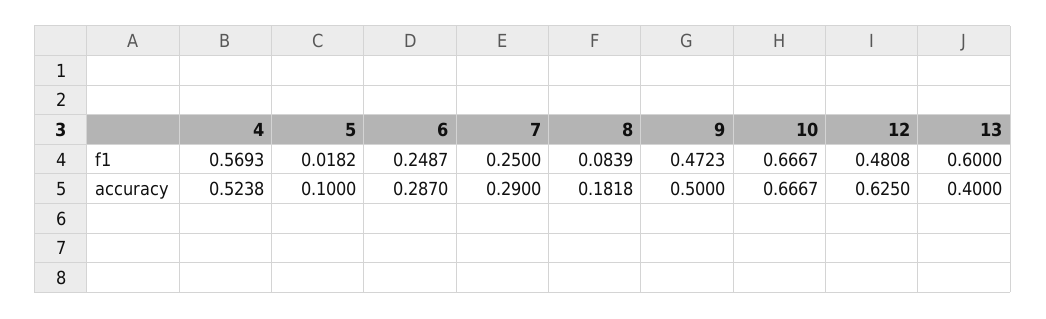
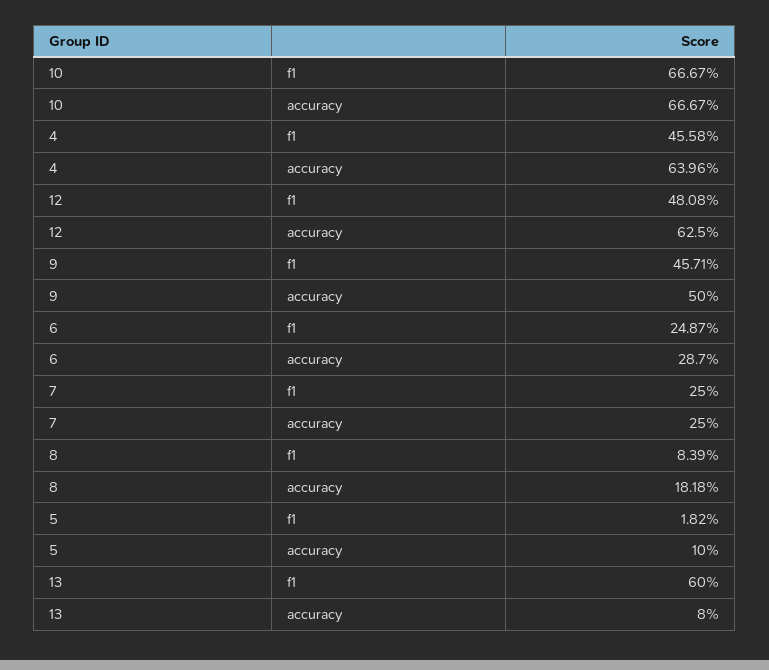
  {
    "4": {
-     "f1": 0.5693,
+     "f1": 0.4558,
-     "accuracy": 0.5238
+     "accuracy": 0.6396
    },
    "5": {
      "f1": 0.0182,
      "accuracy": 0.1
    },
    "6": {
      "f1": 0.2487,
      "accuracy": 0.287
    },
    "7": {
      "f1": 0.25,
-     "accuracy": 0.29
+     "accuracy": 0.25
    },
    "8": {
      "f1": 0.0839,
      "accuracy": 0.1818
    },
    "9": {
-     "f1": 0.4723,
+     "f1": 0.4571,
      "accuracy": 0.5
    },
    "10": {
      "f1": 0.6667,
      "accuracy": 0.6667
    },
    "12": {
      "f1": 0.4808,
      "accuracy": 0.625
    },
    "13": {
      "f1": 0.6,
-     "accuracy": 0.4
+     "accuracy": 0.08
    }
  }

